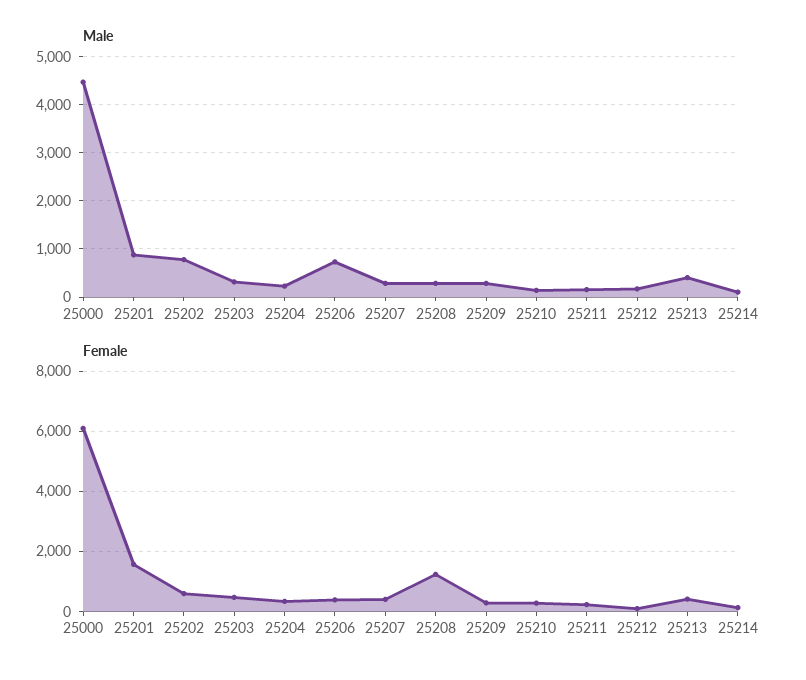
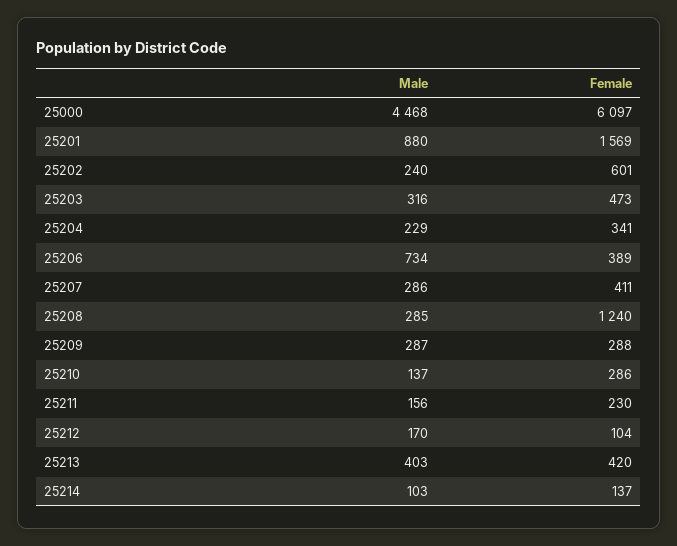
  {
    "Male": {
      "25000": 4468,
      "25201": 880,
-     "25202": 800,
+     "25202": 240,
      "25203": 316,
      "25204": 229,
      "25206": 734,
      "25207": 286,
      "25208": 285,
      "25209": 287,
      "25210": 137,
      "25211": 156,
      "25212": 170,
      "25213": 403,
      "25214": 103
    },
    "Female": {
      "25000": 6097,
      "25201": 1569,
      "25202": 601,
      "25203": 473,
      "25204": 341,
      "25206": 389,
      "25207": 411,
      "25208": 1240,
      "25209": 288,
      "25210": 286,
      "25211": 230,
      "25212": 104,
      "25213": 420,
      "25214": 137
    }
  }

